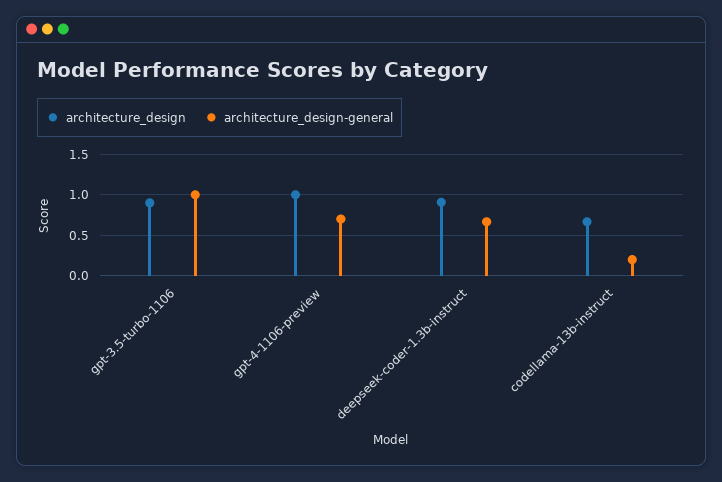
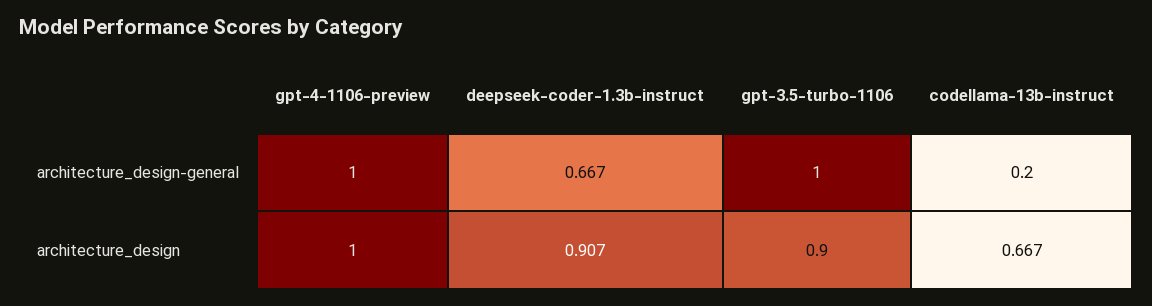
  {
    "architecture_design": {
      "gpt-3.5-turbo-1106": 0.9,
      "gpt-4-1106-preview": 1,
      "deepseek-coder-1.3b-instruct": 0.907,
      "codellama-13b-instruct": 0.667
    },
    "architecture_design-general": {
      "gpt-3.5-turbo-1106": 1,
-     "gpt-4-1106-preview": 0.7,
+     "gpt-4-1106-preview": 1,
      "deepseek-coder-1.3b-instruct": 0.667,
      "codellama-13b-instruct": 0.2
    }
  }

